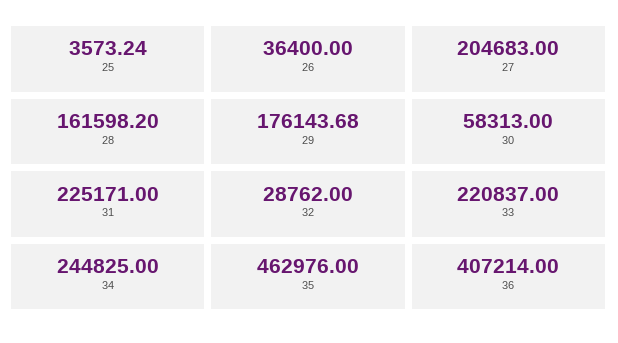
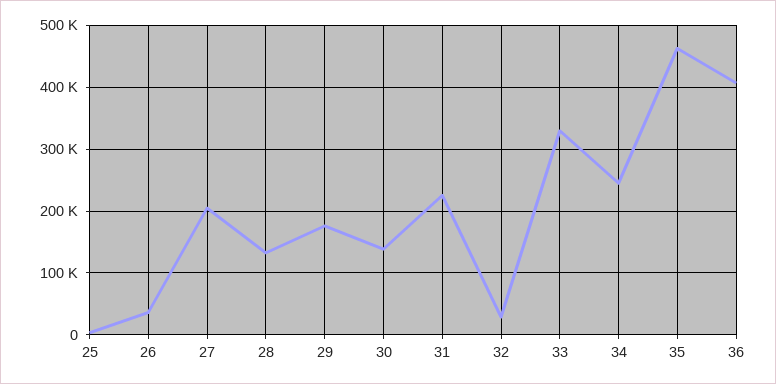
  {
    "25": 3573.24,
    "26": 36400,
    "27": 204683,
-   "28": 161598.2,
+   "28": 130000,
    "29": 176143.68,
-   "30": 58313,
+   "30": 140000,
    "31": 225171,
    "32": 28762,
-   "33": 220837,
+   "33": 330000,
    "34": 244825,
    "35": 462976,
    "36": 407214
  }

